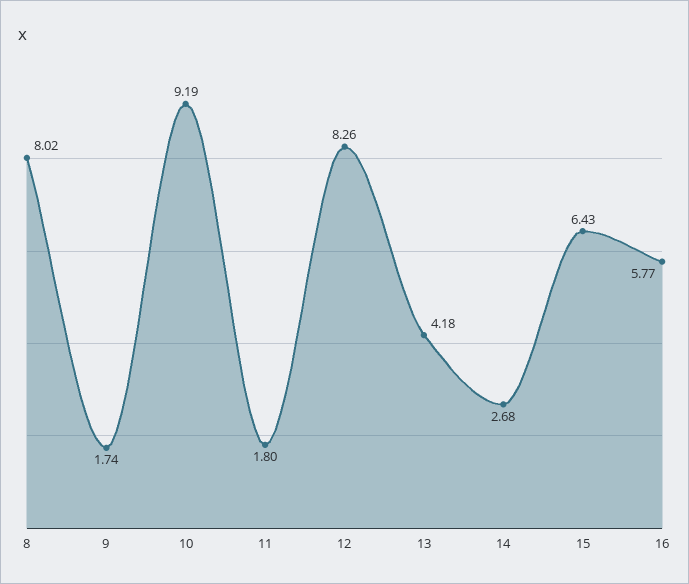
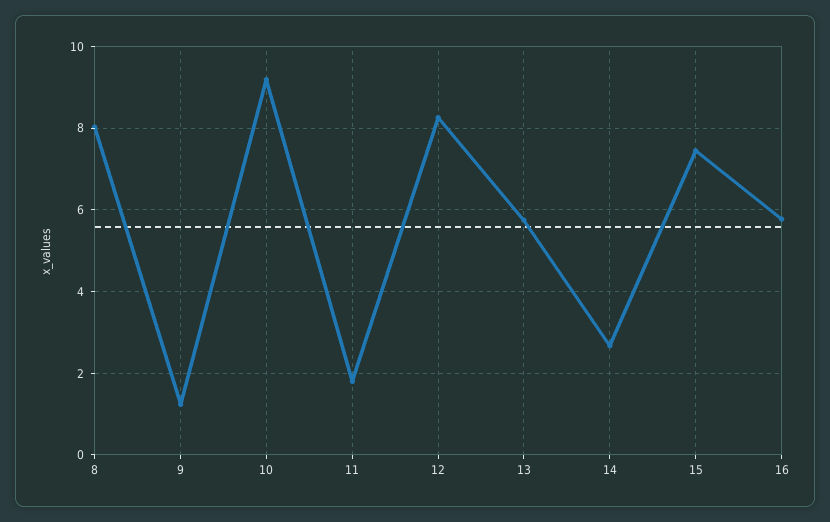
  {
    "8": 8.02,
-   "9": 1.74,
+   "9": 1.2,
    "10": 9.19,
    "11": 1.8,
    "12": 8.26,
-   "13": 4.18,
+   "13": 5.8,
    "14": 2.68,
-   "15": 6.43,
+   "15": 7.4,
    "16": 5.77
  }

